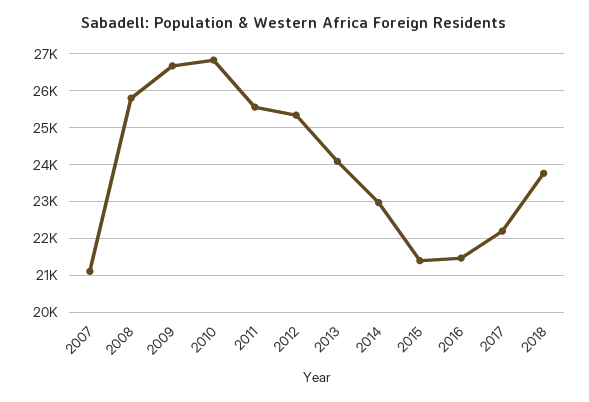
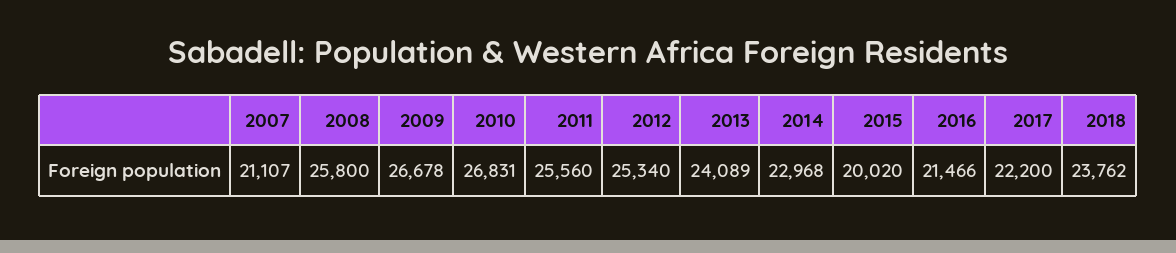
  {
    "2007": 21107,
    "2008": 25800,
    "2009": 26678,
    "2010": 26831,
    "2011": 25560,
    "2012": 25340,
    "2013": 24089,
    "2014": 22968,
-   "2015": 21400,
+   "2015": 20020,
    "2016": 21466,
    "2017": 22200,
    "2018": 23762
  }

